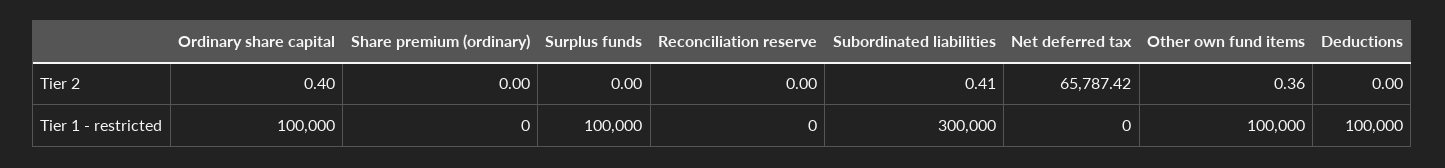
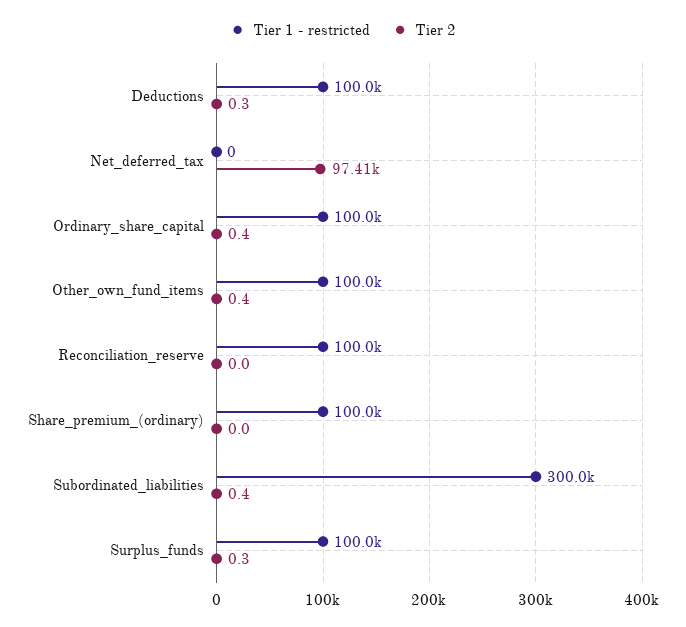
  {
    "Tier 2": {
      "Ordinary share capital": 0.4,
      "Share premium (ordinary)": 0,
-     "Surplus funds": 0,
+     "Surplus funds": 0.3,
      "Reconciliation reserve": 0,
      "Subordinated liabilities": 0.41,
-     "Net deferred tax": 65787.42,
+     "Net deferred tax": 97410,
      "Other own fund items": 0.36,
-     "Deductions": 0
+     "Deductions": 0.3
    },
    "Tier 1 - restricted": {
      "Ordinary share capital": 100000,
-     "Share premium (ordinary)": 0,
+     "Share premium (ordinary)": 100000,
      "Surplus funds": 100000,
-     "Reconciliation reserve": 0,
+     "Reconciliation reserve": 100000,
      "Subordinated liabilities": 300000,
      "Net deferred tax": 0,
      "Other own fund items": 100000,
      "Deductions": 100000
    }
  }

